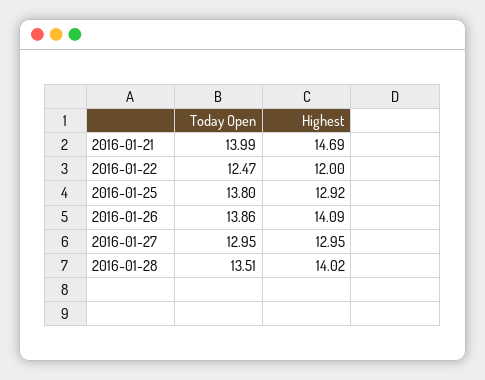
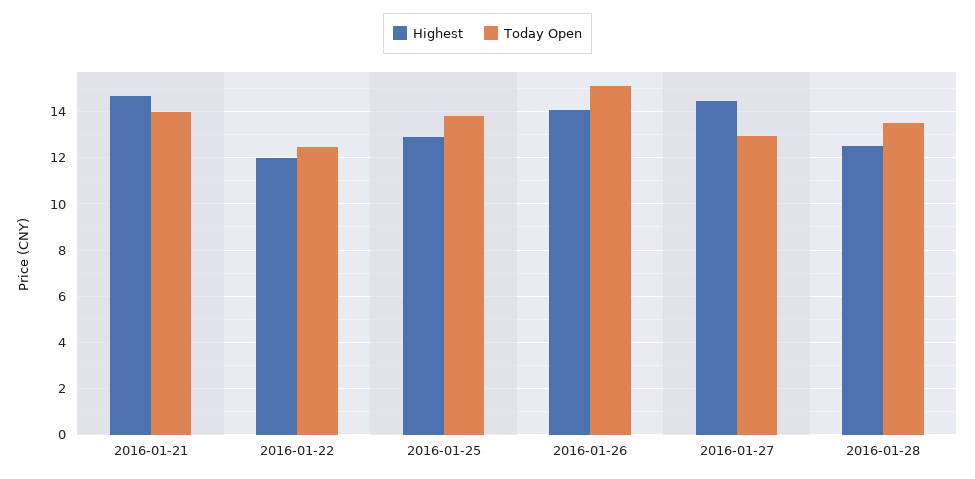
  {
    "Today Open": {
      "2016-01-21": 13.99,
      "2016-01-22": 12.47,
      "2016-01-25": 13.8,
-     "2016-01-26": 13.86,
+     "2016-01-26": 15,
      "2016-01-27": 12.95,
      "2016-01-28": 13.51
    },
    "Highest": {
      "2016-01-21": 14.69,
      "2016-01-22": 12,
      "2016-01-25": 12.92,
      "2016-01-26": 14.09,
-     "2016-01-27": 12.95,
+     "2016-01-27": 14.5,
-     "2016-01-28": 14.02
+     "2016-01-28": 12.5
    }
  }

